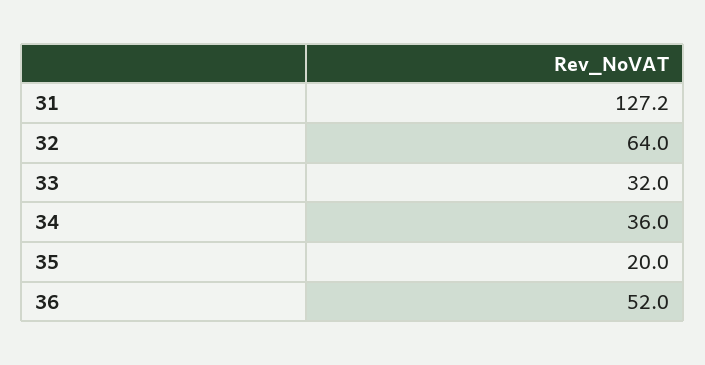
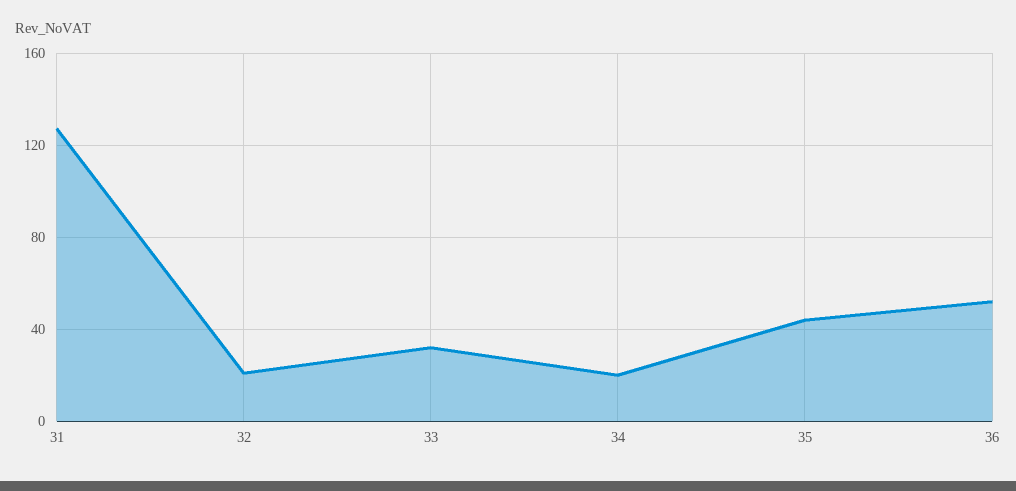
  {
    "31": 127.2,
-   "32": 64,
+   "32": 20,
    "33": 32,
-   "34": 36,
+   "34": 20,
-   "35": 20,
+   "35": 45,
    "36": 52
  }

